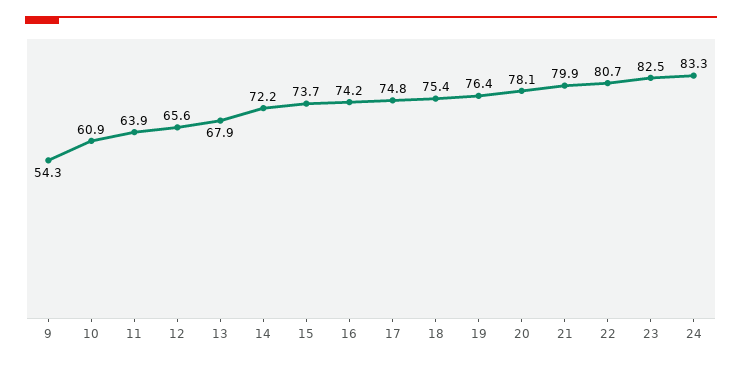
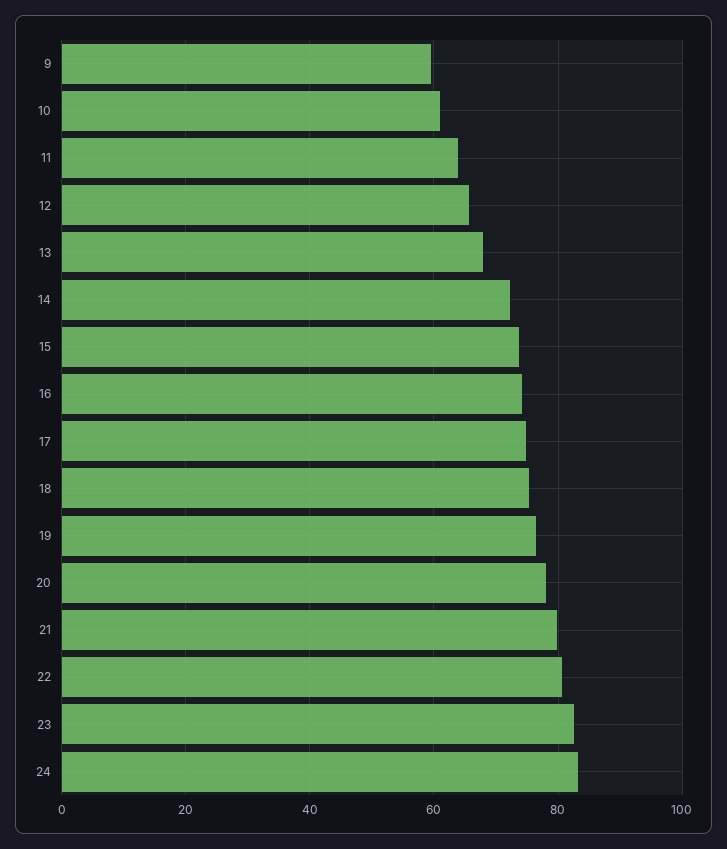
  {
-   "9": 54.3,
+   "9": 60,
    "10": 60.9,
    "11": 63.9,
    "12": 65.6,
    "13": 67.9,
    "14": 72.2,
    "15": 73.7,
    "16": 74.2,
    "17": 74.8,
    "18": 75.4,
    "19": 76.4,
    "20": 78.1,
    "21": 79.9,
    "22": 80.7,
    "23": 82.5,
    "24": 83.3
  }

